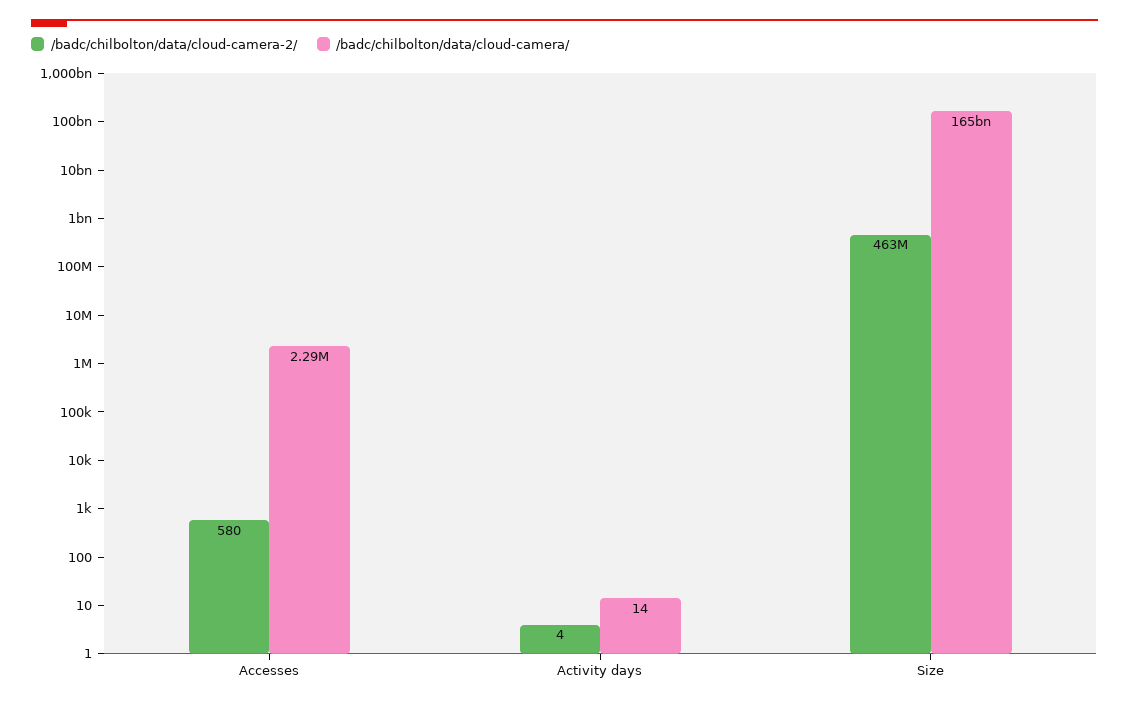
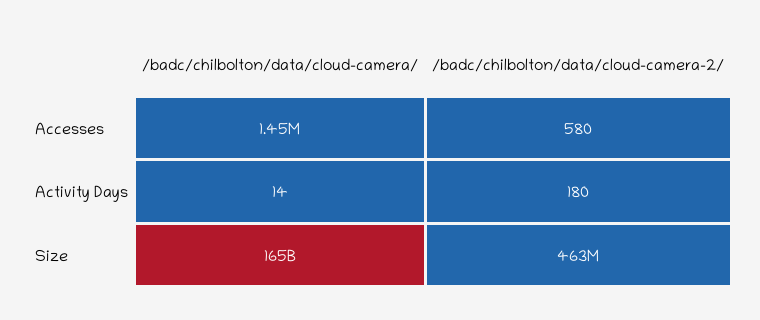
  {
    "/badc/chilbolton/data/cloud-camera-2/": {
      "Accesses": 580,
-     "Activity days": 4,
+     "Activity days": 180,
      "Size": 463000000
    },
    "/badc/chilbolton/data/cloud-camera/": {
-     "Accesses": 2290000,
+     "Accesses": 1450000,
      "Activity days": 14,
      "Size": 165000000000
    }
  }

